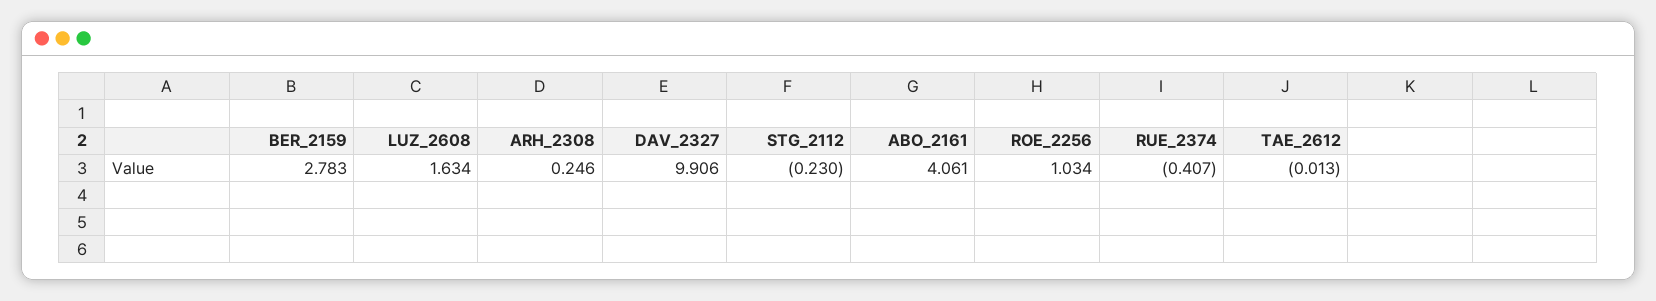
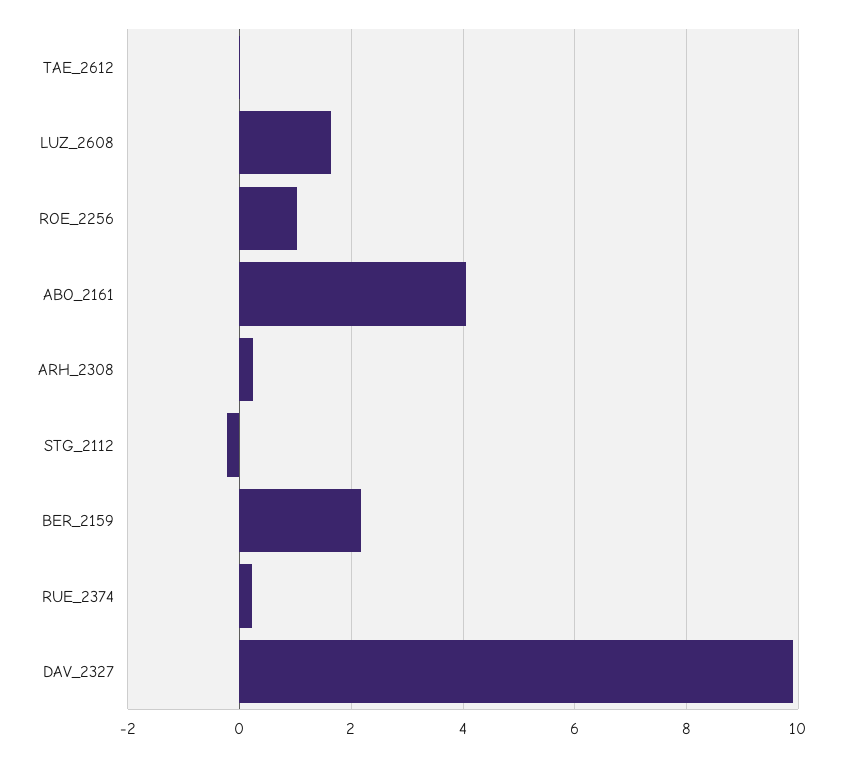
  {
-   "BER_2159": 2.783,
+   "BER_2159": 2.2,
    "LUZ_2608": 1.634,
    "ARH_2308": 0.246,
    "DAV_2327": 9.906,
    "STG_2112": -0.23,
    "ABO_2161": 4.061,
    "ROE_2256": 1.034,
-   "RUE_2374": -0.407,
+   "RUE_2374": 0.2,
    "TAE_2612": -0.013
  }

